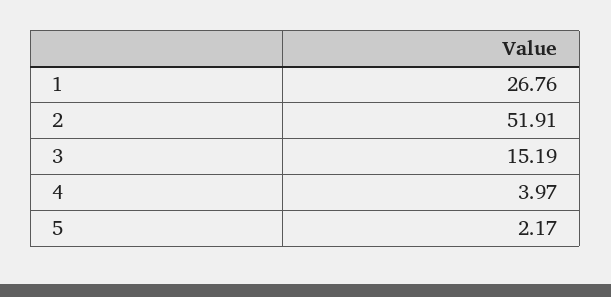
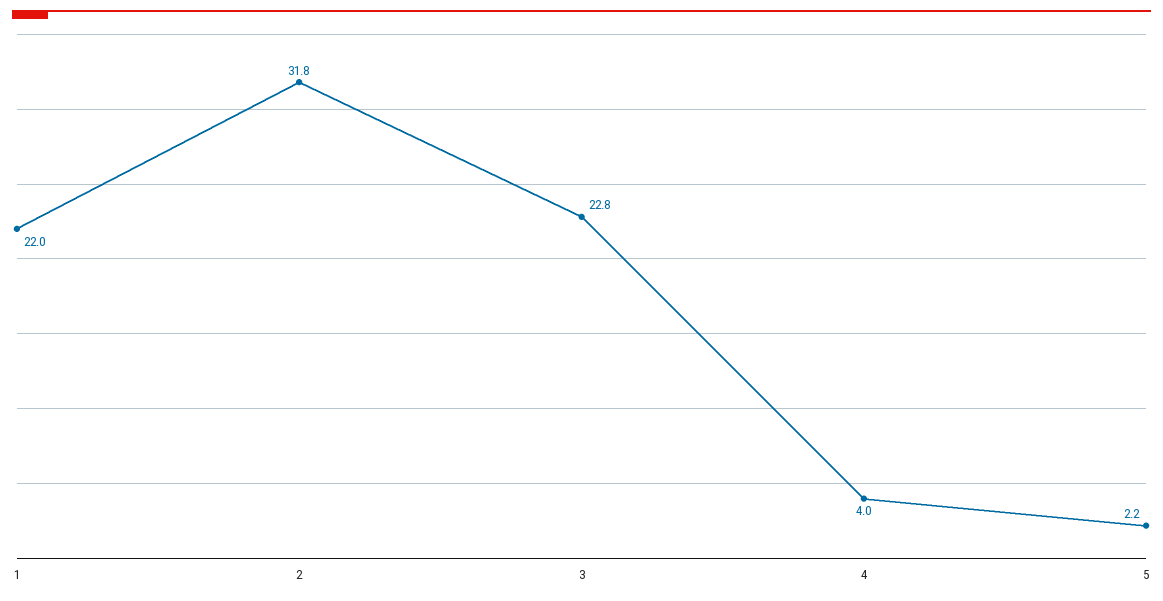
  {
-   "1": 26.76,
+   "1": 22,
-   "2": 51.91,
+   "2": 31.8,
-   "3": 15.19,
+   "3": 22.8,
    "4": 3.97,
    "5": 2.17
  }

